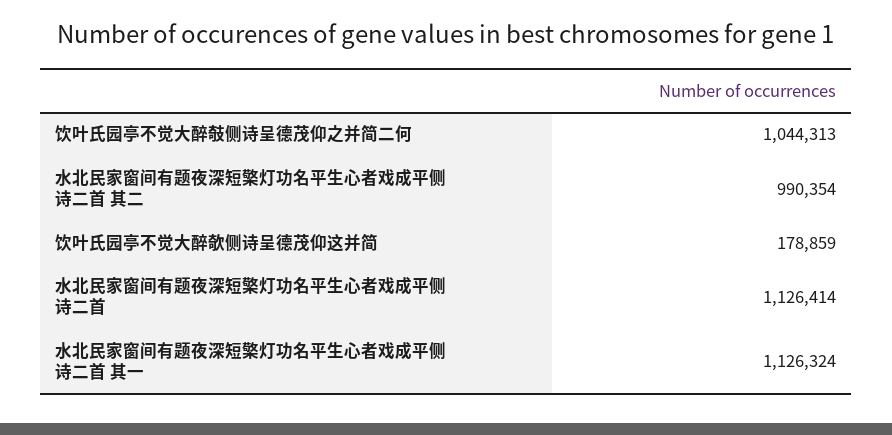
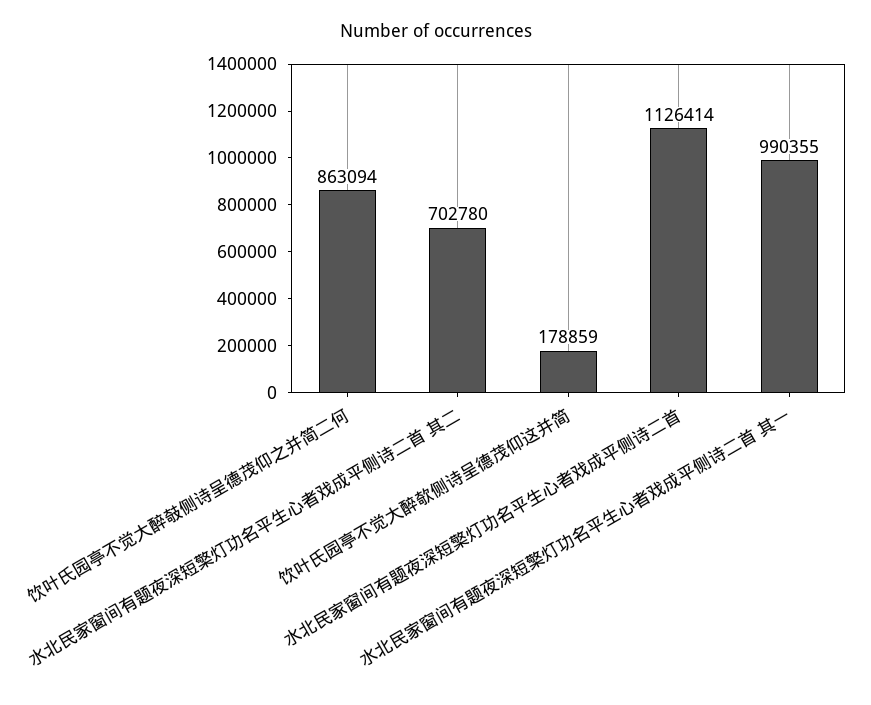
  {
-   "饮叶氏园亭不觉大醉攲侧诗呈德茂仰之并简二何": 1044313,
+   "饮叶氏园亭不觉大醉攲侧诗呈德茂仰之并简二何": 863094,
-   "水北民家窗间有题夜深短檠灯功名平生心者戏成平侧诗二首 其二": 990354,
+   "水北民家窗间有题夜深短檠灯功名平生心者戏成平侧诗二首 其二": 702780,
    "饮叶氏园亭不觉大醉欹侧诗呈德茂仰这并简": 178859,
    "水北民家窗间有题夜深短檠灯功名平生心者戏成平侧诗二首": 1126414,
-   "水北民家窗间有题夜深短檠灯功名平生心者戏成平侧诗二首 其一": 1126324
+   "水北民家窗间有题夜深短檠灯功名平生心者戏成平侧诗二首 其一": 990355
  }

